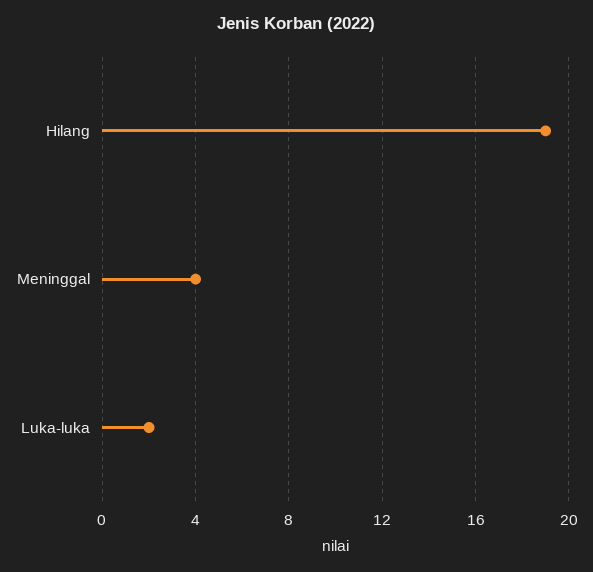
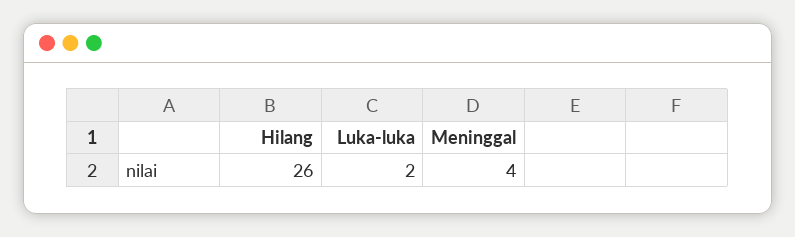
  {
-   "Hilang": 19,
+   "Hilang": 26,
    "Meninggal": 4,
    "Luka-luka": 2
  }

